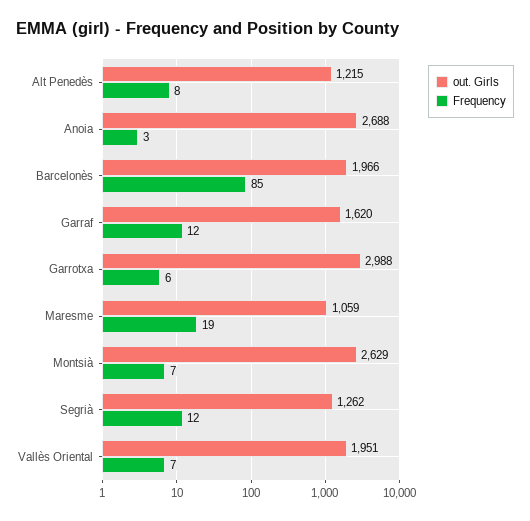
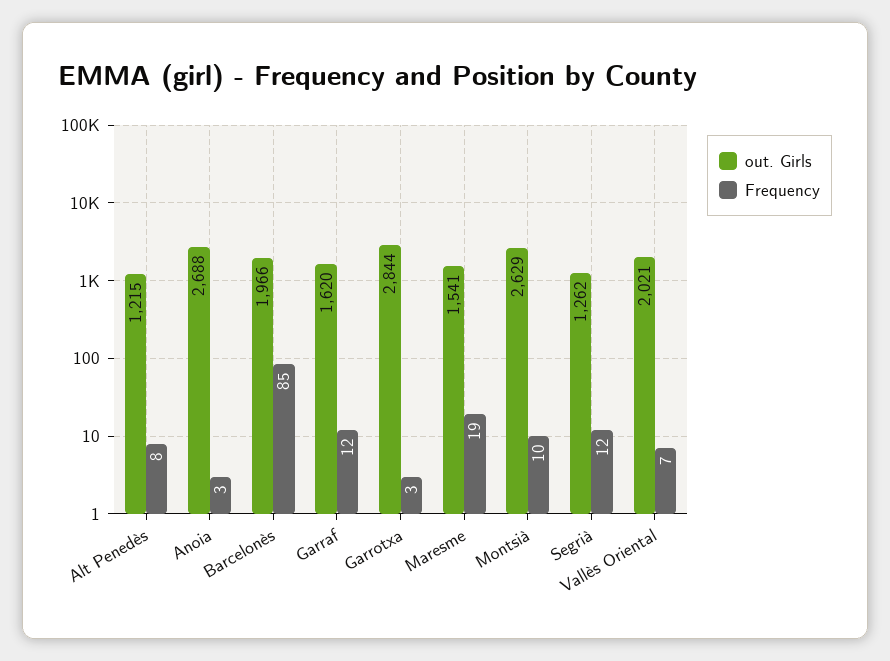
  {
    "out. Girls": {
      "Alt Penedès": 1215,
      "Anoia": 2688,
      "Barcelonès": 1966,
      "Garraf": 1620,
-     "Garrotxa": 2988,
+     "Garrotxa": 2844,
-     "Maresme": 1059,
+     "Maresme": 1541,
      "Montsià": 2629,
      "Segrià": 1262,
-     "Vallès Oriental": 1951
+     "Vallès Oriental": 2021
    },
    "Frequency": {
      "Alt Penedès": 8,
      "Anoia": 3,
      "Barcelonès": 85,
      "Garraf": 12,
-     "Garrotxa": 6,
+     "Garrotxa": 3,
      "Maresme": 19,
-     "Montsià": 7,
+     "Montsià": 10,
      "Segrià": 12,
      "Vallès Oriental": 7
    }
  }

